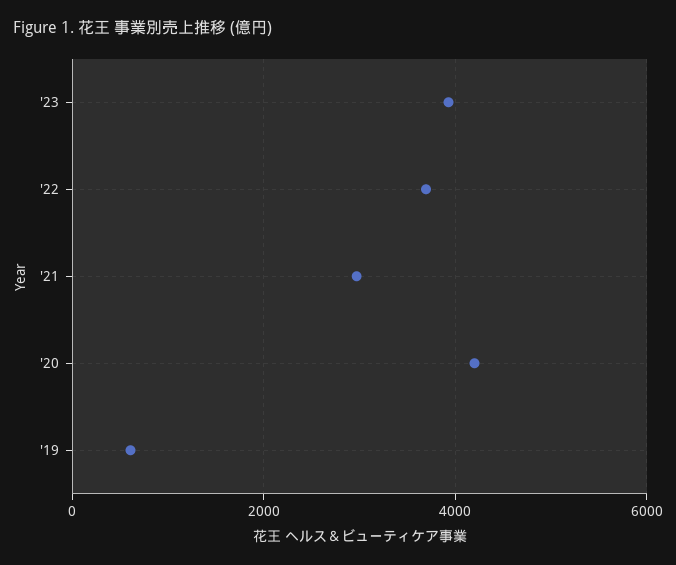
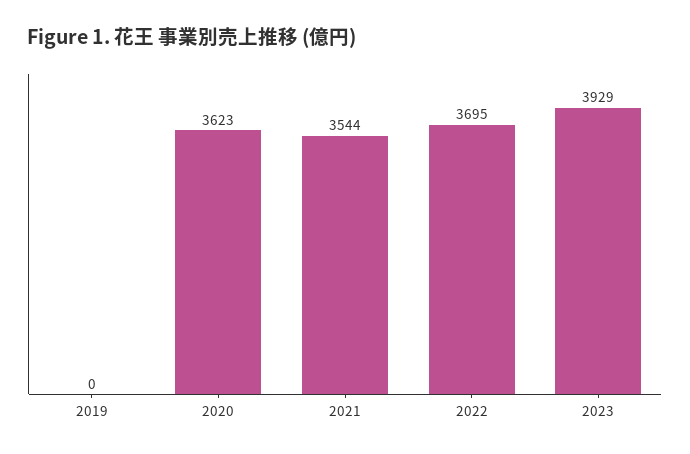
  {
    "'23": 3929,
    "'22": 3695,
-   "'21": 3000,
+   "'21": 3544,
-   "'20": 4200,
+   "'20": 3623,
-   "'19": 600
+   "'19": 0
  }

